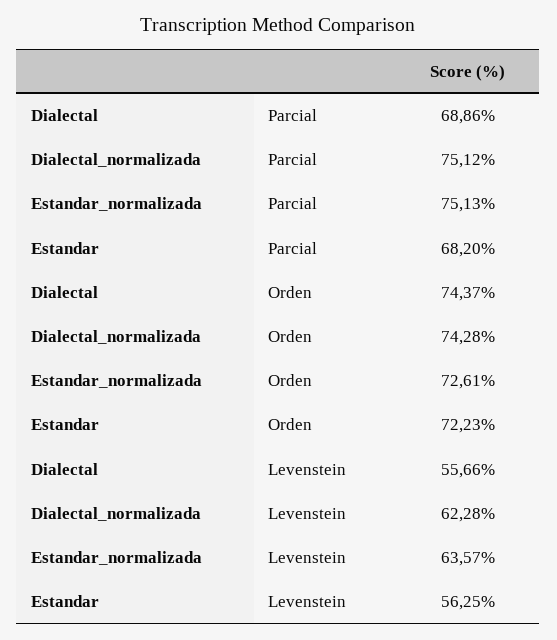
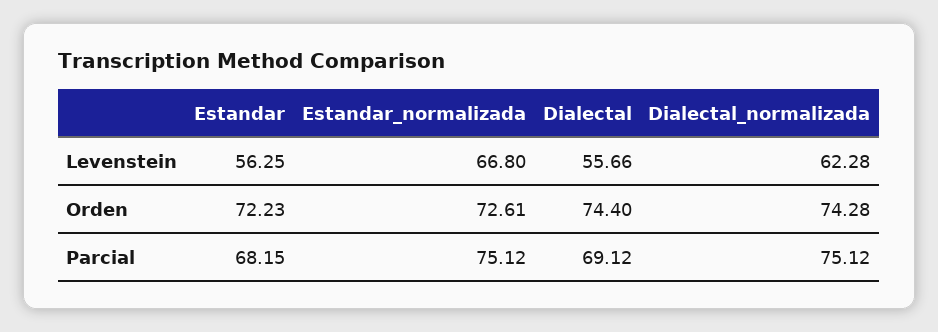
  {
    "Dialectal": {
-     "Parcial": 68.86,
+     "Parcial": 69.12,
-     "Orden": 74.37,
+     "Orden": 74.4,
      "Levenstein": 55.66
    },
    "Dialectal_normalizada": {
      "Parcial": 75.12,
      "Orden": 74.28,
      "Levenstein": 62.28
    },
    "Estandar_normalizada": {
-     "Parcial": 75.13,
+     "Parcial": 75.12,
      "Orden": 72.61,
-     "Levenstein": 63.57
+     "Levenstein": 66.8
    },
    "Estandar": {
-     "Parcial": 68.2,
+     "Parcial": 68.15,
      "Orden": 72.23,
      "Levenstein": 56.25
    }
  }

